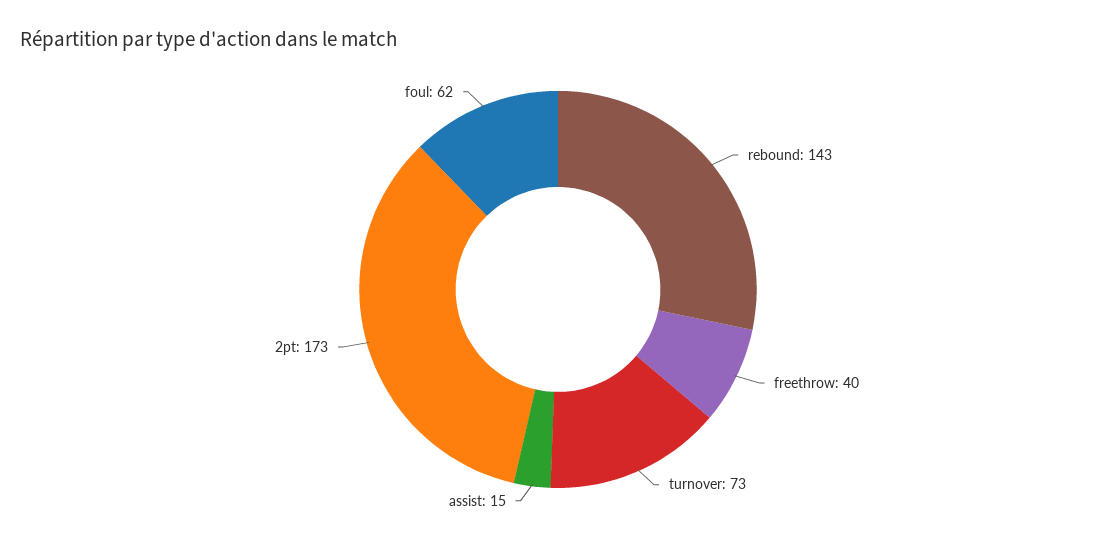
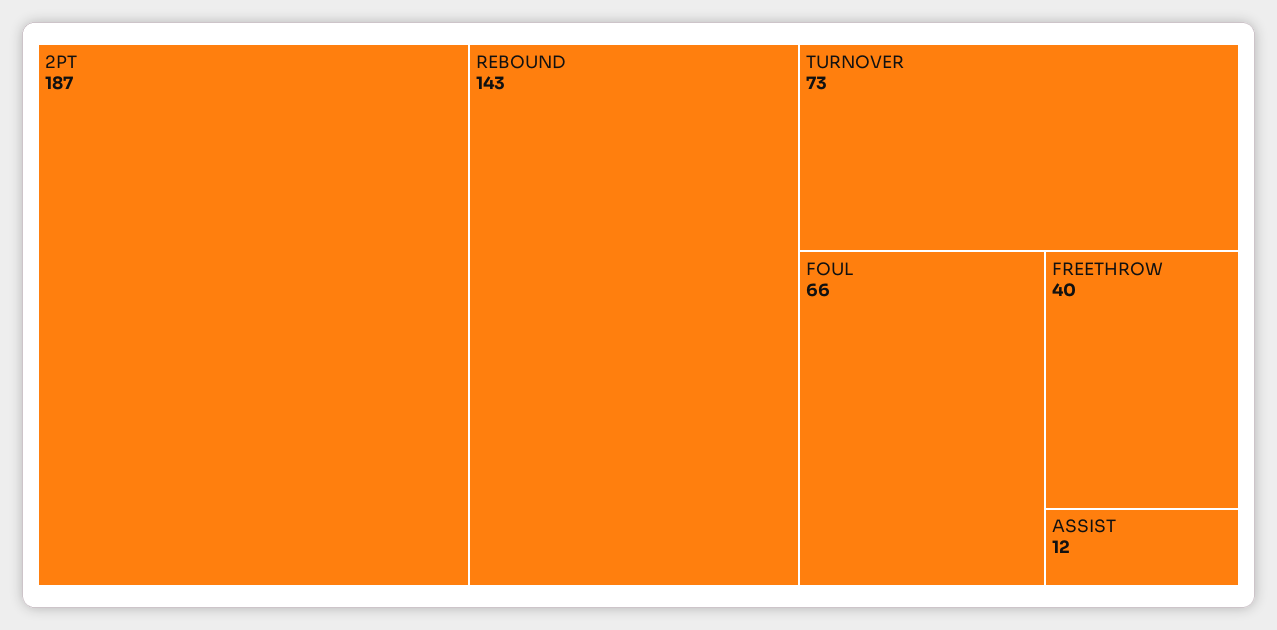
  {
    "rebound": 143,
    "freethrow": 40,
    "turnover": 73,
-   "assist": 15,
+   "assist": 12,
-   "2pt": 173,
+   "2pt": 187,
-   "foul": 62
+   "foul": 66
  }

